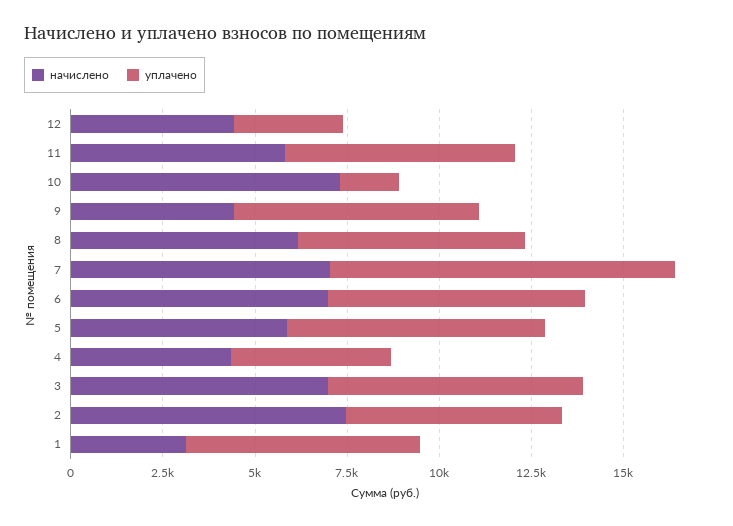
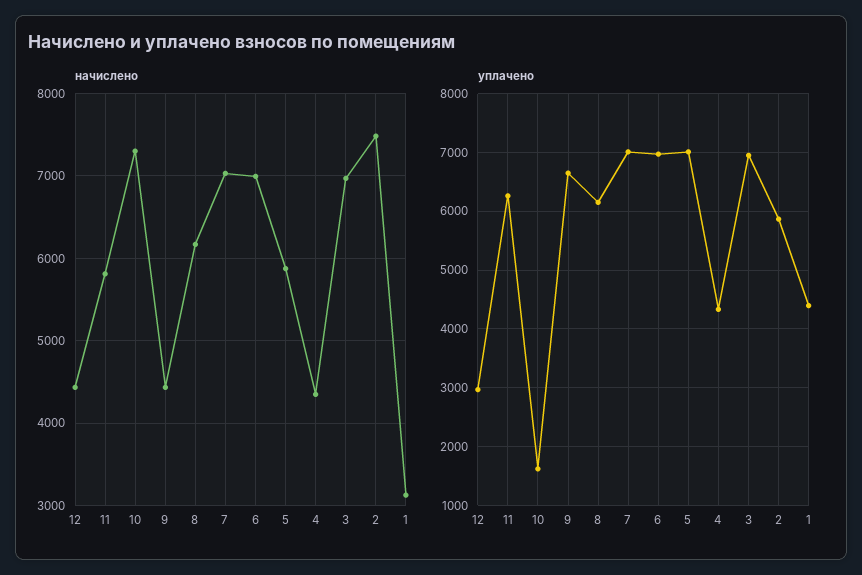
  {
    "начислено": {
      "12": 4400,
      "11": 5800,
      "10": 7300,
      "9": 4400,
      "8": 6200,
      "7": 7000,
      "6": 7000,
      "5": 5900,
      "4": 4300,
      "3": 7000,
      "2": 7500,
      "1": 3100
    },
    "уплачено": {
      "12": 3000,
      "11": 6200,
      "10": 1600,
      "9": 6600,
      "8": 6200,
-     "7": 9500,
+     "7": 7000,
      "6": 7000,
      "5": 7000,
      "4": 4400,
      "3": 7000,
      "2": 5800,
-     "1": 6500
+     "1": 4400
    }
  }

